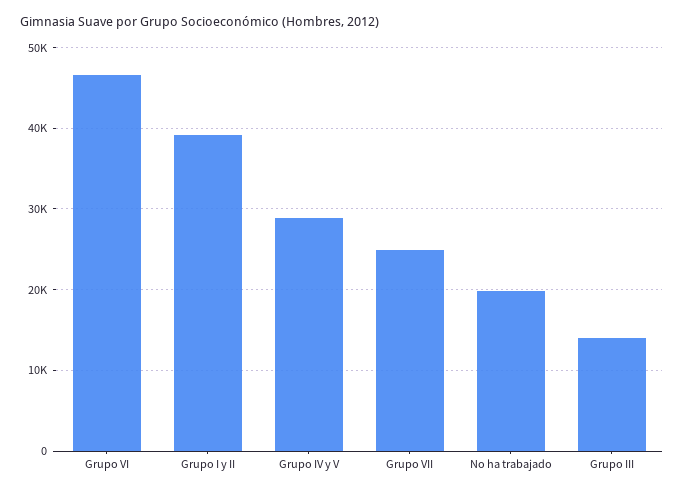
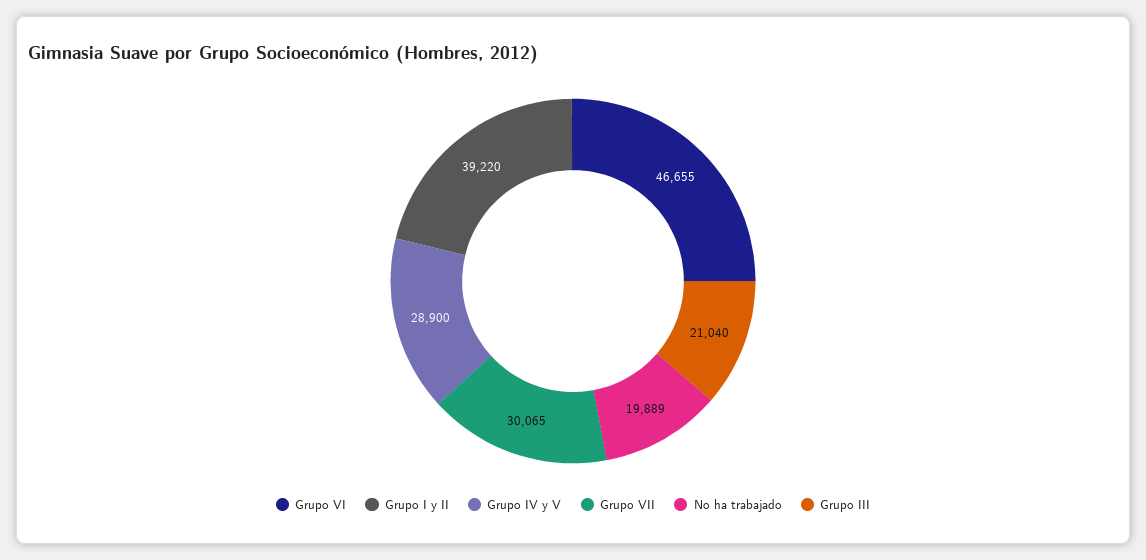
  {
    "Grupo VI": 46655,
    "Grupo I y II": 39220,
    "Grupo IV y V": 28900,
-   "Grupo VII": 25000,
+   "Grupo VII": 30065,
    "No ha trabajado": 19889,
-   "Grupo III": 14000
+   "Grupo III": 21040
  }

